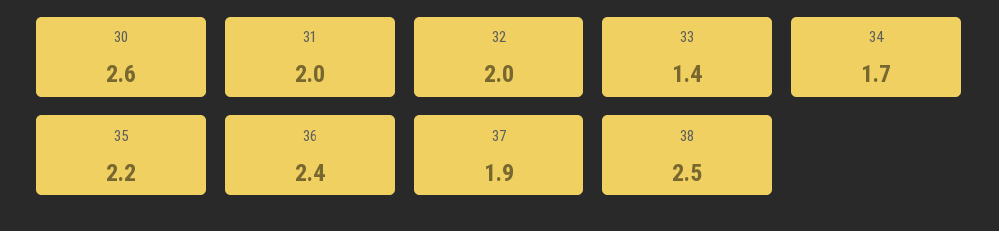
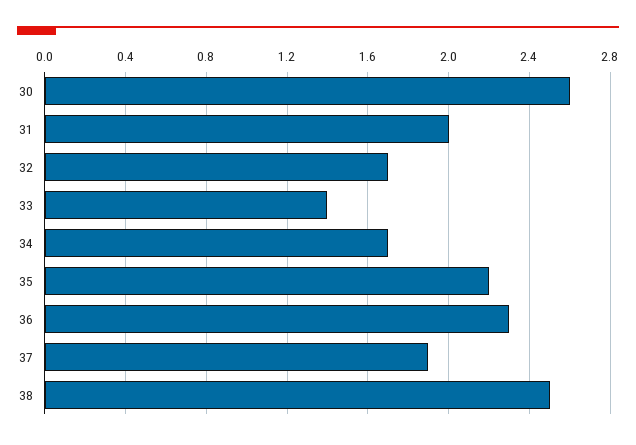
  {
    "30": 2.6,
    "31": 2,
-   "32": 2,
+   "32": 1.7,
    "33": 1.4,
    "34": 1.7,
    "35": 2.2,
-   "36": 2.4,
+   "36": 2.3,
    "37": 1.9,
    "38": 2.5
  }

